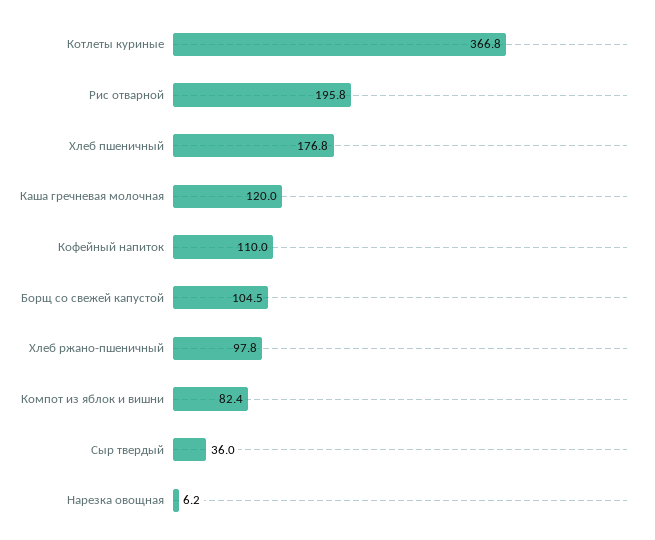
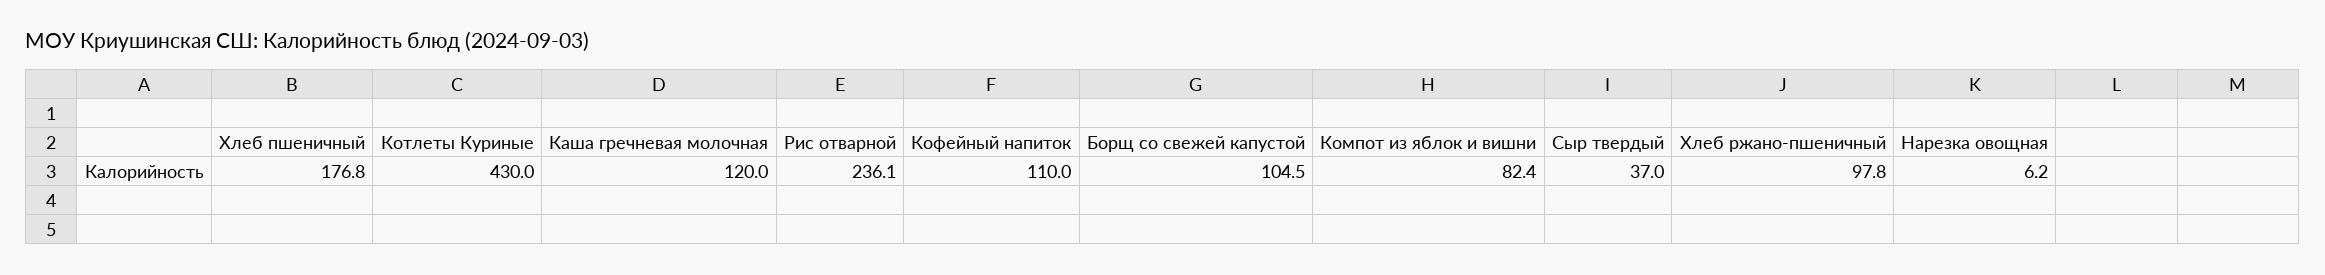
  {
-   "Котлеты куриные": 366.8,
+   "Котлеты куриные": 430,
-   "Рис отварной": 195.8,
+   "Рис отварной": 236.1,
    "Хлеб пшеничный": 176.8,
    "Каша гречневая молочная": 120,
    "Кофейный напиток": 110,
    "Борщ со свежей капустой": 104.5,
    "Хлеб ржано-пшеничный": 97.8,
    "Компот из яблок и вишни": 82.4,
-   "Сыр твердый": 36,
+   "Сыр твердый": 37,
    "Нарезка овощная": 6.2
  }

